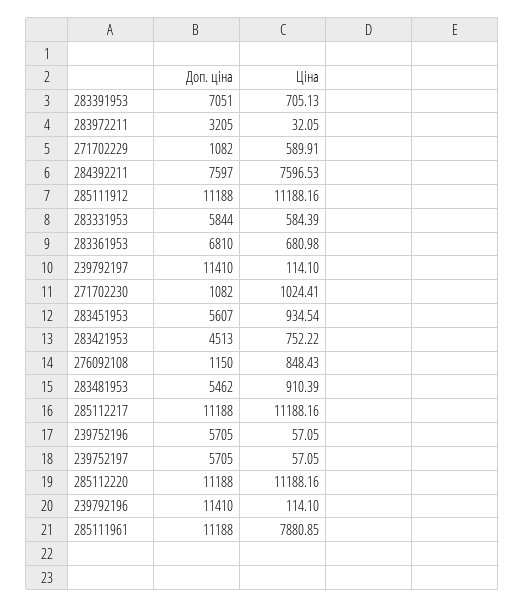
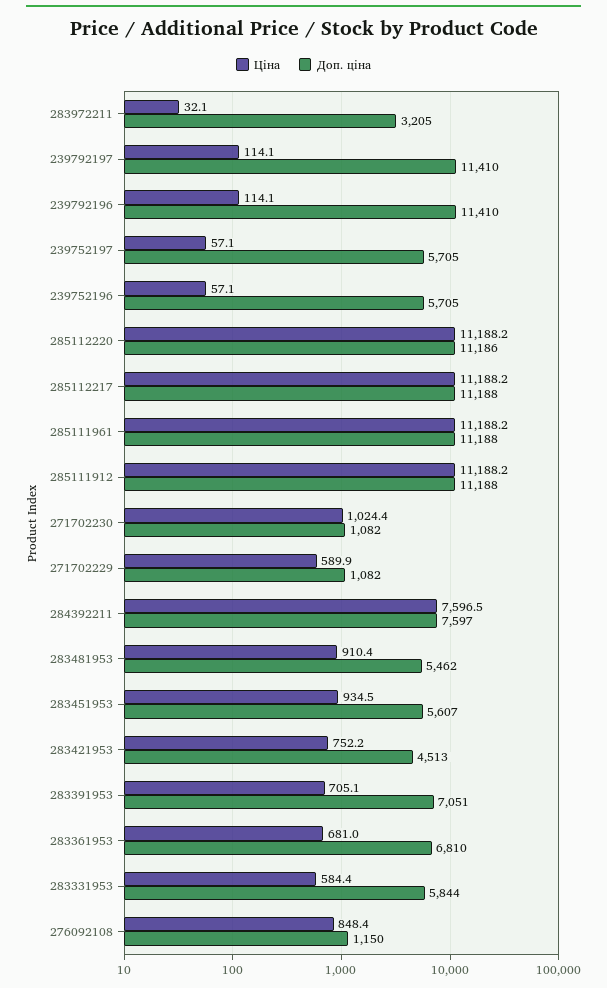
  {
    "Доп. ціна": {
      "283391953": 7051,
      "283972211": 3205,
      "271702229": 1082,
      "284392211": 7597,
      "285111912": 11188,
      "283331953": 5844,
      "283361953": 6810,
      "239792197": 11410,
      "271702230": 1082,
      "283451953": 5607,
      "283421953": 4513,
      "276092108": 1150,
      "283481953": 5462,
      "285112217": 11188,
      "239752196": 5705,
      "239752197": 5705,
-     "285112220": 11188,
+     "285112220": 11186,
      "239792196": 11410,
      "285111961": 11188
    },
    "Ціна": {
      "283391953": 705.13,
      "283972211": 32.05,
      "271702229": 589.91,
      "284392211": 7596.53,
      "285111912": 11188.16,
      "283331953": 584.39,
      "283361953": 680.98,
      "239792197": 114.1,
      "271702230": 1024.41,
      "283451953": 934.54,
      "283421953": 752.22,
      "276092108": 848.43,
      "283481953": 910.39,
      "285112217": 11188.16,
      "239752196": 57.05,
      "239752197": 57.05,
      "285112220": 11188.16,
      "239792196": 114.1,
-     "285111961": 7880.85
+     "285111961": 11188.2
    }
  }

